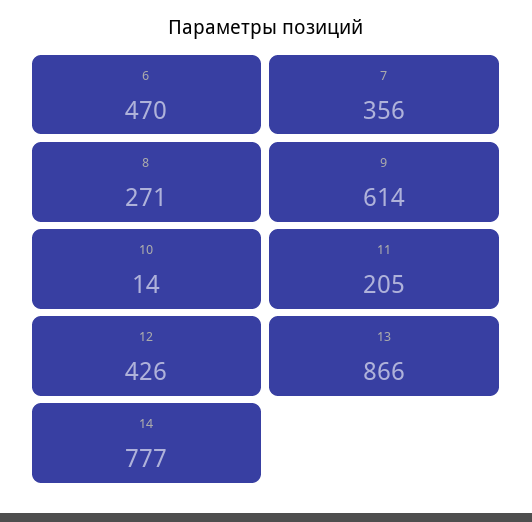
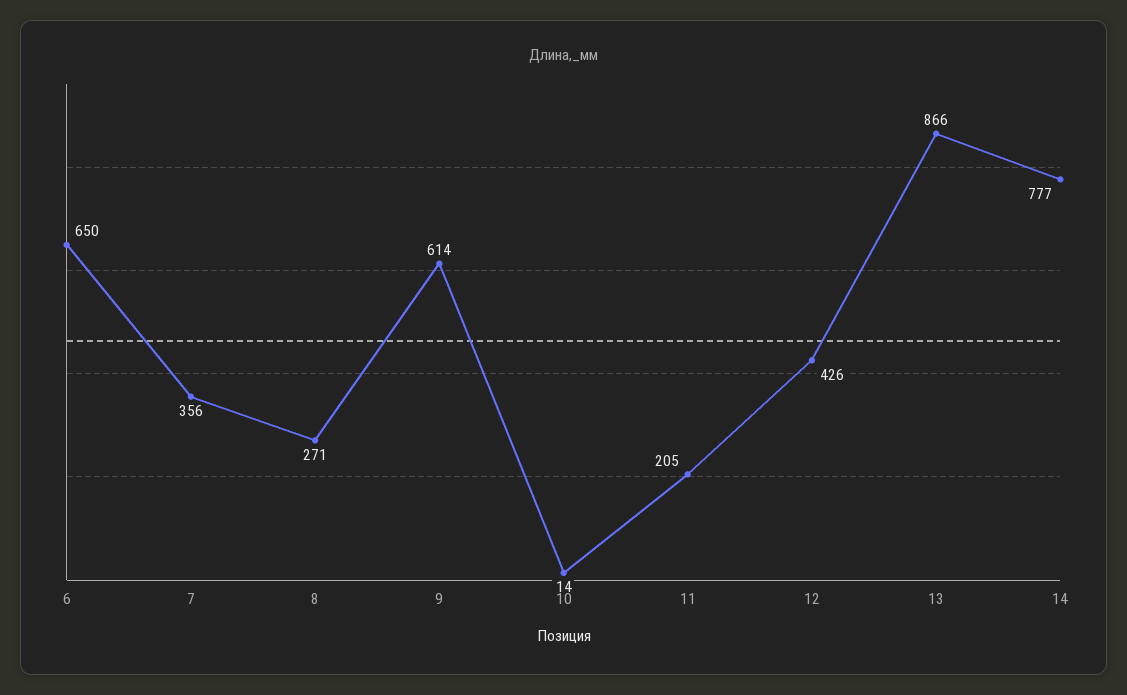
  {
-   "6": 470,
+   "6": 650,
    "7": 356,
    "8": 271,
    "9": 614,
    "10": 14,
    "11": 205,
    "12": 426,
    "13": 866,
    "14": 777
  }

